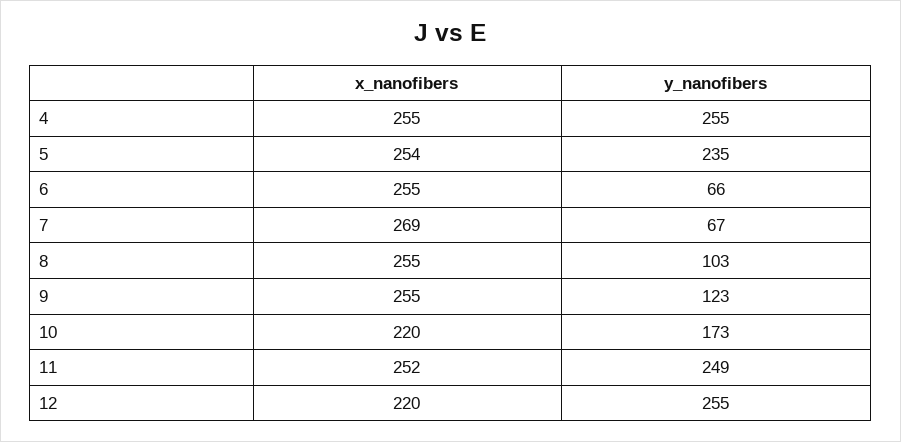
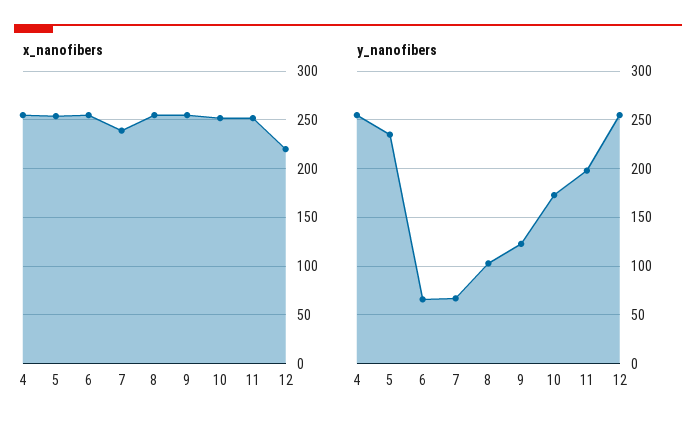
  {
    "x_nanofibers": {
      "4": 255,
      "5": 254,
      "6": 255,
-     "7": 269,
+     "7": 240,
      "8": 255,
      "9": 255,
-     "10": 220,
+     "10": 250,
      "11": 252,
      "12": 220
    },
    "y_nanofibers": {
      "4": 255,
      "5": 235,
      "6": 66,
      "7": 67,
      "8": 103,
      "9": 123,
      "10": 173,
-     "11": 249,
+     "11": 200,
      "12": 255
    }
  }

